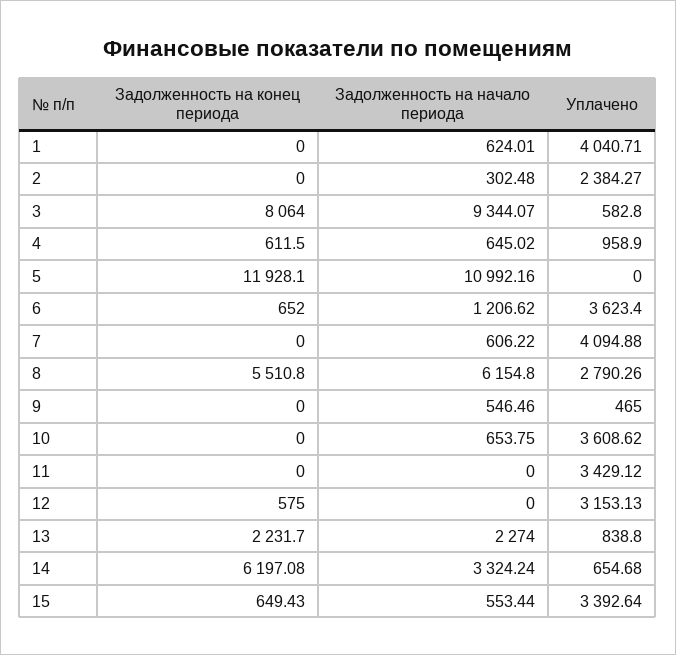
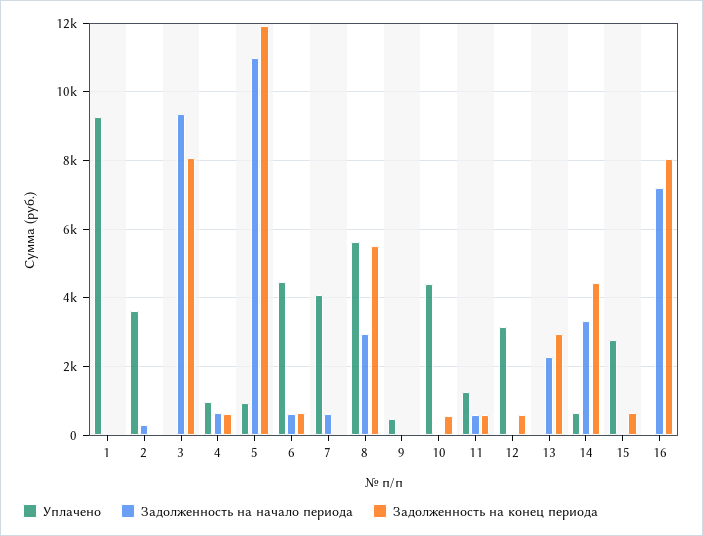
  {
    "Задолженность на конец периода": {
      "1": 0,
      "2": 0,
      "3": 8064,
      "4": 611.5,
      "5": 11928.1,
      "6": 652,
      "7": 0,
      "8": 5510.8,
      "9": 0,
-     "10": 0,
+     "10": 600,
-     "11": 0,
+     "11": 600,
      "12": 575,
-     "13": 2231.7,
+     "13": 3000,
-     "14": 6197.08,
+     "14": 4400,
-     "15": 649.43
+     "15": 649.43,
+     "16": 8000
    },
    "Задолженность на начало периода": {
-     "1": 624.01,
+     "1": 0,
      "2": 302.48,
      "3": 9344.07,
      "4": 645.02,
      "5": 10992.16,
-     "6": 1206.62,
+     "6": 600,
      "7": 606.22,
-     "8": 6154.8,
+     "8": 3000,
-     "9": 546.46,
+     "9": 0,
-     "10": 653.75,
+     "10": 0,
-     "11": 0,
+     "11": 600,
      "12": 0,
      "13": 2274,
      "14": 3324.24,
-     "15": 553.44
+     "15": 0,
+     "16": 7200
    },
    "Уплачено": {
-     "1": 4040.71,
+     "1": 9200,
-     "2": 2384.27,
+     "2": 3600,
-     "3": 582.8,
+     "3": 0,
      "4": 958.9,
-     "5": 0,
+     "5": 1000,
-     "6": 3623.4,
+     "6": 4400,
      "7": 4094.88,
-     "8": 2790.26,
+     "8": 5600,
      "9": 465,
-     "10": 3608.62,
+     "10": 4400,
-     "11": 3429.12,
+     "11": 1200,
      "12": 3153.13,
-     "13": 838.8,
+     "13": 0,
      "14": 654.68,
-     "15": 3392.64
+     "15": 2800,
+     "16": 0
    }
  }

